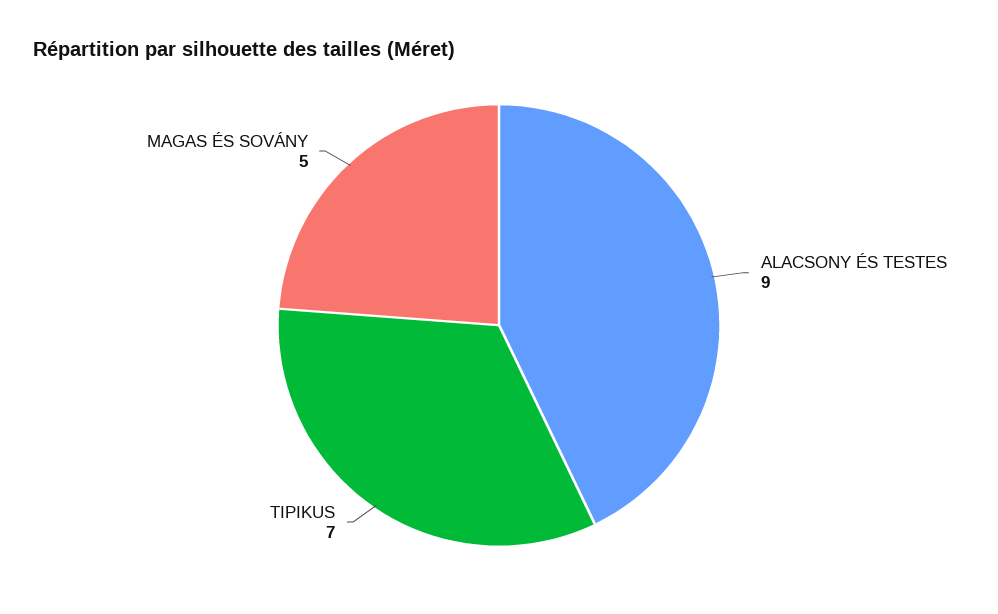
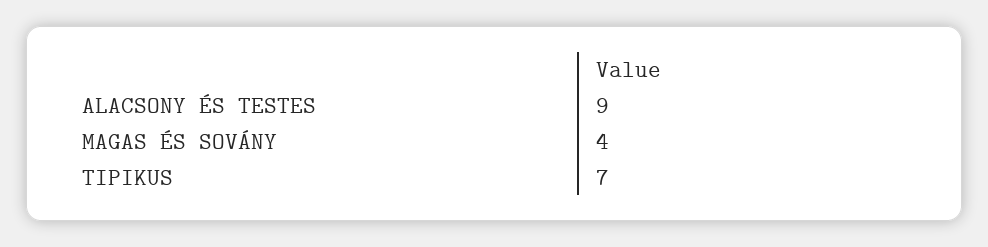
  {
    "ALACSONY ÉS TESTES": 9,
    "TIPIKUS": 7,
-   "MAGAS ÉS SOVÁNY": 5
+   "MAGAS ÉS SOVÁNY": 4
  }

